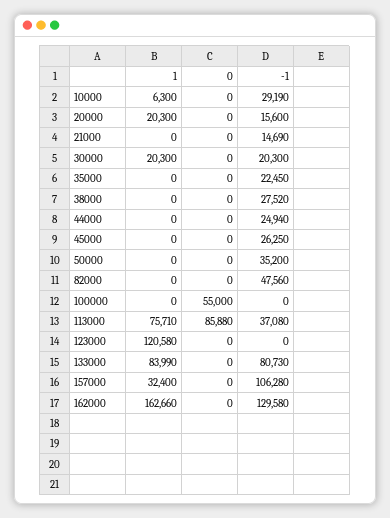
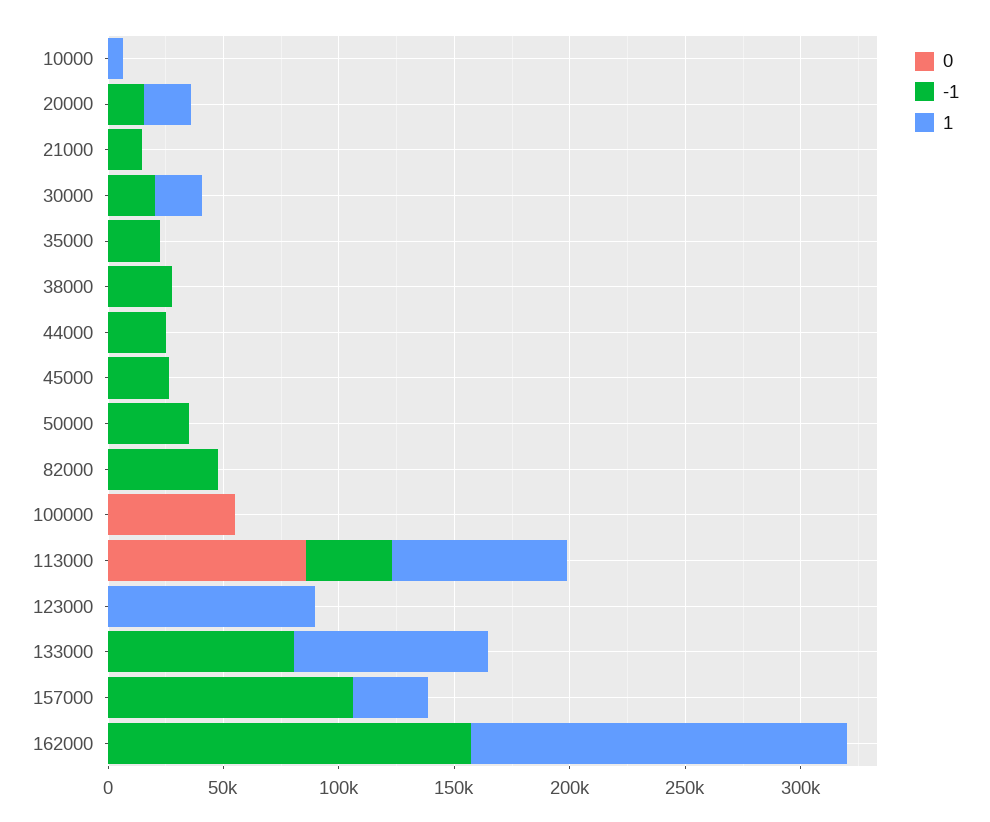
  {
    "1": {
      "10000": 6300,
      "20000": 20300,
      "21000": 0,
      "30000": 20300,
      "35000": 0,
      "38000": 0,
      "44000": 0,
      "45000": 0,
      "50000": 0,
      "82000": 0,
      "100000": 0,
      "113000": 75710,
-     "123000": 120580,
+     "123000": 90000,
      "133000": 83990,
      "157000": 32400,
      "162000": 162660
    },
    "0": {
      "10000": 0,
      "20000": 0,
      "21000": 0,
      "30000": 0,
      "35000": 0,
      "38000": 0,
      "44000": 0,
      "45000": 0,
      "50000": 0,
      "82000": 0,
      "100000": 55000,
      "113000": 85880,
      "123000": 0,
      "133000": 0,
      "157000": 0,
      "162000": 0
    },
    "-1": {
-     "10000": 29190,
+     "10000": 0,
      "20000": 15600,
      "21000": 14690,
      "30000": 20300,
      "35000": 22450,
      "38000": 27520,
      "44000": 24940,
      "45000": 26250,
      "50000": 35200,
      "82000": 47560,
      "100000": 0,
      "113000": 37080,
      "123000": 0,
      "133000": 80730,
      "157000": 106280,
-     "162000": 129580
+     "162000": 160000
    }
  }

